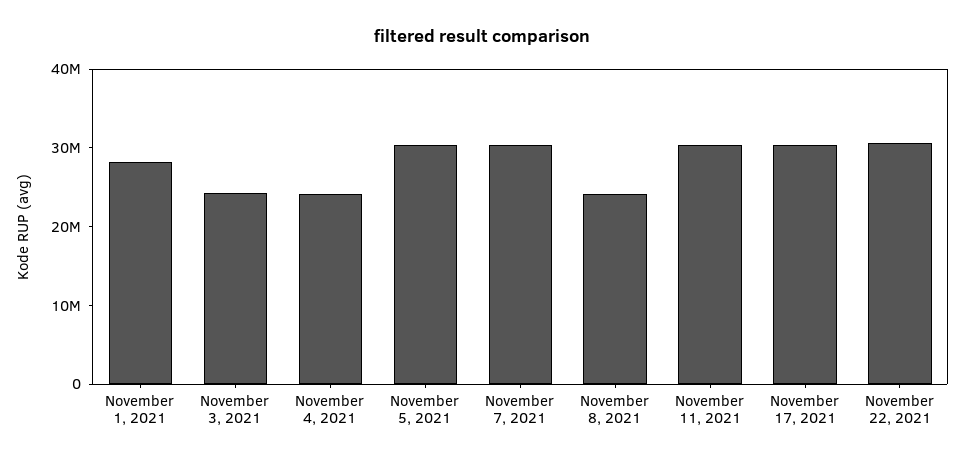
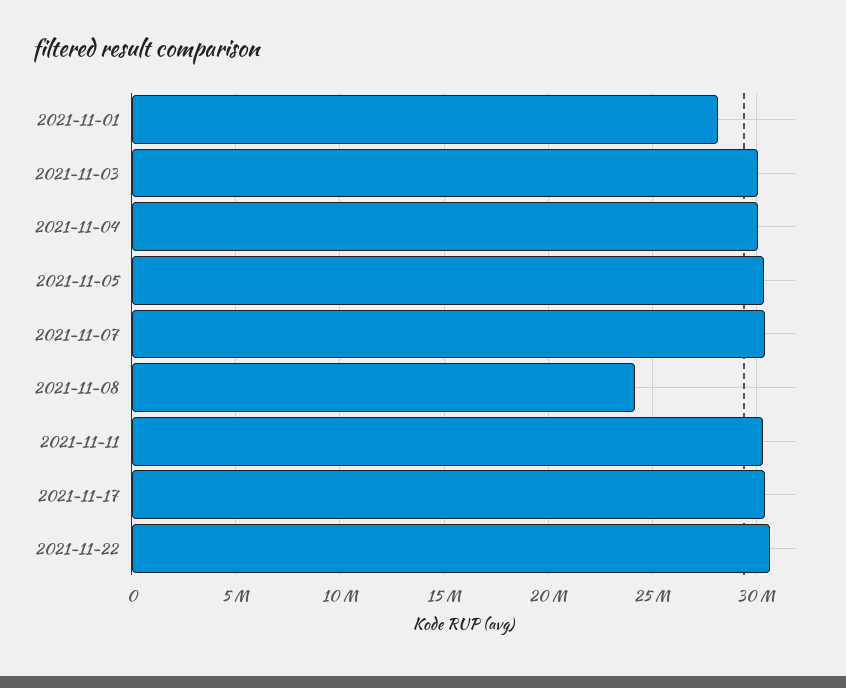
  {
    "November 1, 2021": 28000000,
-   "November 3, 2021": 24000000,
+   "November 3, 2021": 30000000,
-   "November 4, 2021": 24000000,
+   "November 4, 2021": 30000000,
    "November 5, 2021": 30500000,
    "November 7, 2021": 30500000,
    "November 8, 2021": 24000000,
    "November 11, 2021": 30500000,
    "November 17, 2021": 30500000,
    "November 22, 2021": 30500000
  }

